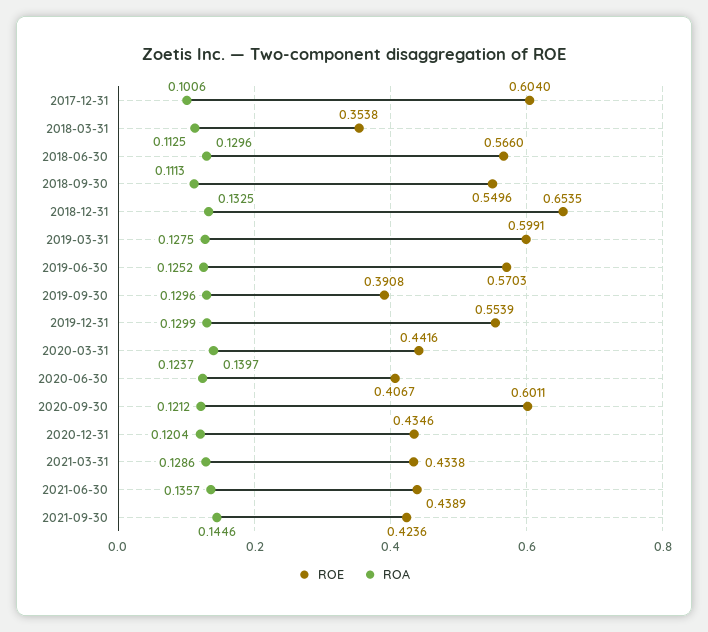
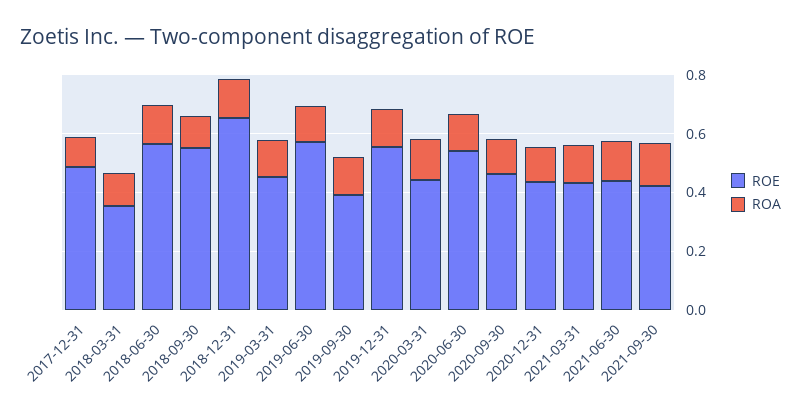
  {
    "ROE": {
-     "2017-12-31": 0.604,
+     "2017-12-31": 0.5,
      "2018-03-31": 0.3538,
      "2018-06-30": 0.566,
      "2018-09-30": 0.5496,
      "2018-12-31": 0.6535,
-     "2019-03-31": 0.5991,
+     "2019-03-31": 0.45,
      "2019-06-30": 0.5703,
      "2019-09-30": 0.3908,
      "2019-12-31": 0.5539,
      "2020-03-31": 0.4416,
-     "2020-06-30": 0.4067,
+     "2020-06-30": 0.55,
-     "2020-09-30": 0.6011,
+     "2020-09-30": 0.45,
      "2020-12-31": 0.4346,
      "2021-03-31": 0.4338,
      "2021-06-30": 0.4389,
      "2021-09-30": 0.4236
    },
    "ROA": {
      "2017-12-31": 0.1006,
      "2018-03-31": 0.1125,
      "2018-06-30": 0.1296,
      "2018-09-30": 0.1113,
      "2018-12-31": 0.1325,
      "2019-03-31": 0.1275,
      "2019-06-30": 0.1252,
      "2019-09-30": 0.1296,
      "2019-12-31": 0.1299,
      "2020-03-31": 0.1397,
      "2020-06-30": 0.1237,
      "2020-09-30": 0.1212,
      "2020-12-31": 0.1204,
      "2021-03-31": 0.1286,
      "2021-06-30": 0.1357,
      "2021-09-30": 0.1446
    }
  }

